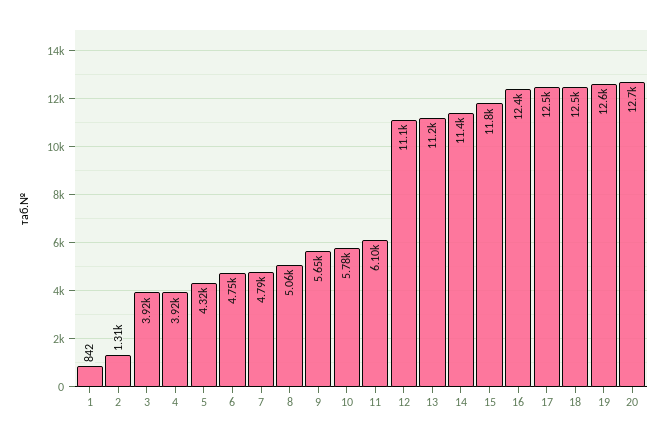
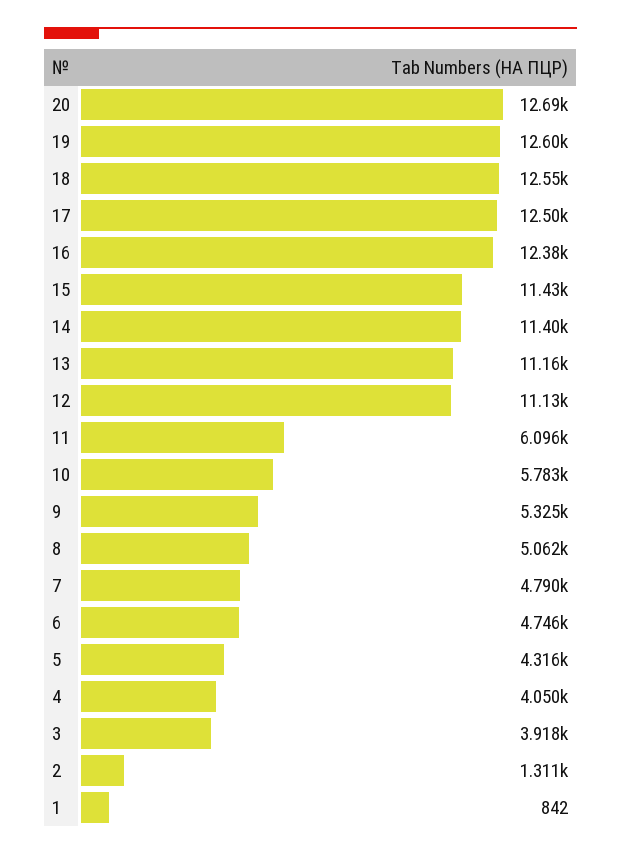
  {
    "1": 842,
    "2": 1311,
    "3": 3918,
-   "4": 3920,
+   "4": 4050,
    "5": 4316,
    "6": 4746,
    "7": 4790,
    "8": 5062,
-   "9": 5650,
+   "9": 5325,
    "10": 5783,
    "11": 6096,
    "12": 11130,
    "13": 11160,
    "14": 11400,
-   "15": 11800,
+   "15": 11430,
    "16": 12380,
    "17": 12500,
    "18": 12550,
    "19": 12600,
    "20": 12690
  }

